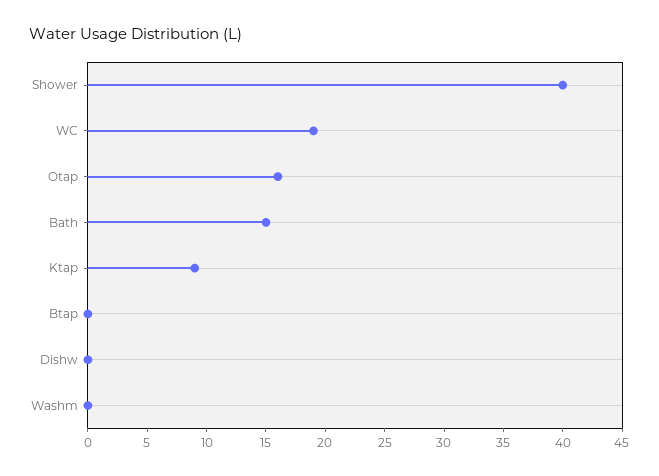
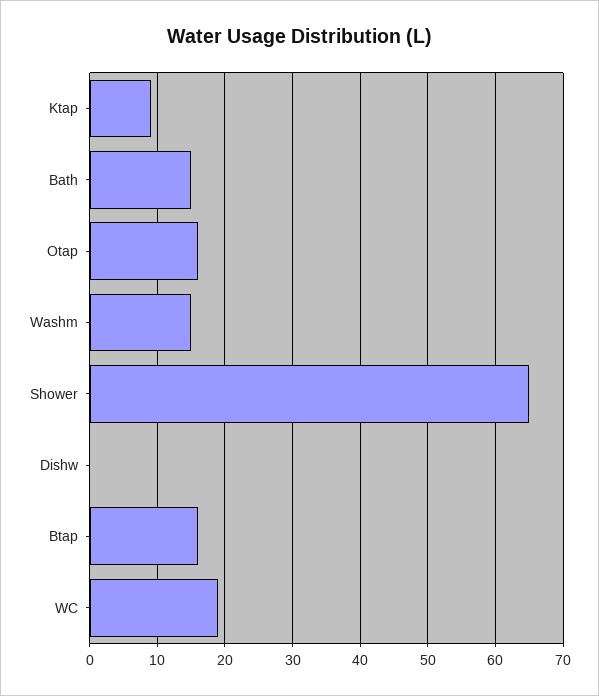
  {
-   "Shower": 40,
+   "Shower": 65,
    "WC": 19,
    "Otap": 16,
    "Bath": 15,
    "Ktap": 9,
-   "Btap": 0,
+   "Btap": 16,
    "Dishw": 0,
-   "Washm": 0
+   "Washm": 15
  }

